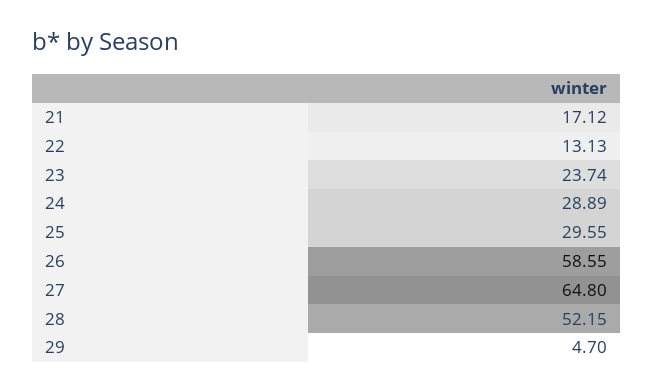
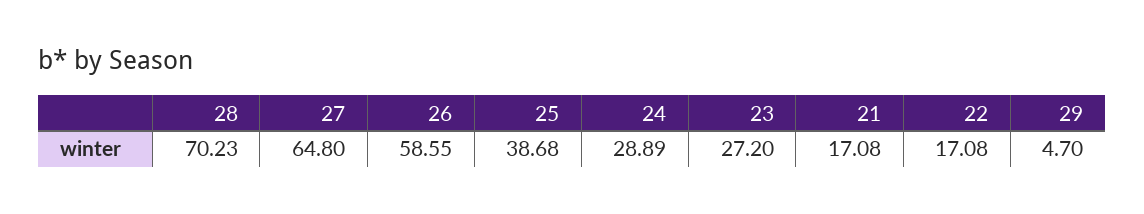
  {
-   "21": 17.12,
+   "21": 17.08,
-   "22": 13.13,
+   "22": 17.08,
-   "23": 23.74,
+   "23": 27.2,
    "24": 28.89,
-   "25": 29.55,
+   "25": 38.68,
    "26": 58.55,
    "27": 64.8,
-   "28": 52.15,
+   "28": 70.23,
    "29": 4.7
  }

